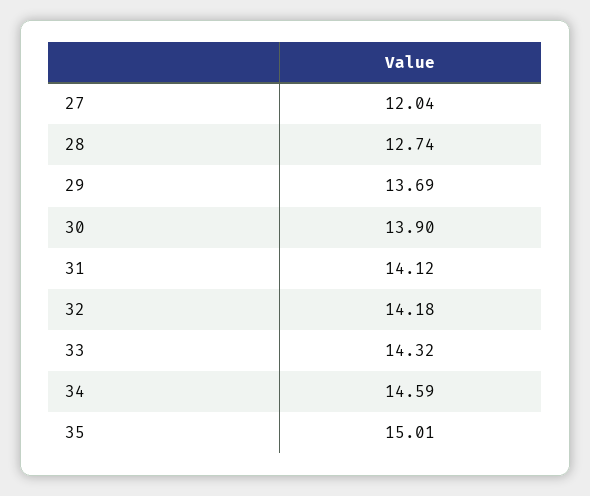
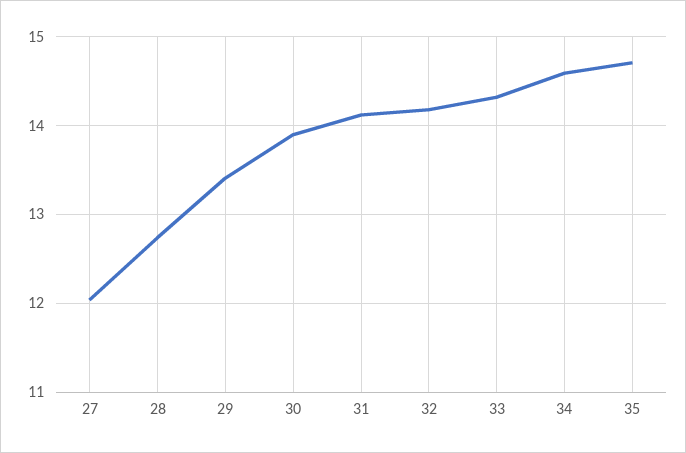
  {
    "27": 12.04,
    "28": 12.74,
-   "29": 13.69,
+   "29": 13.4,
    "30": 13.9,
    "31": 14.12,
    "32": 14.18,
    "33": 14.32,
    "34": 14.59,
-   "35": 15.01
+   "35": 14.7
  }

